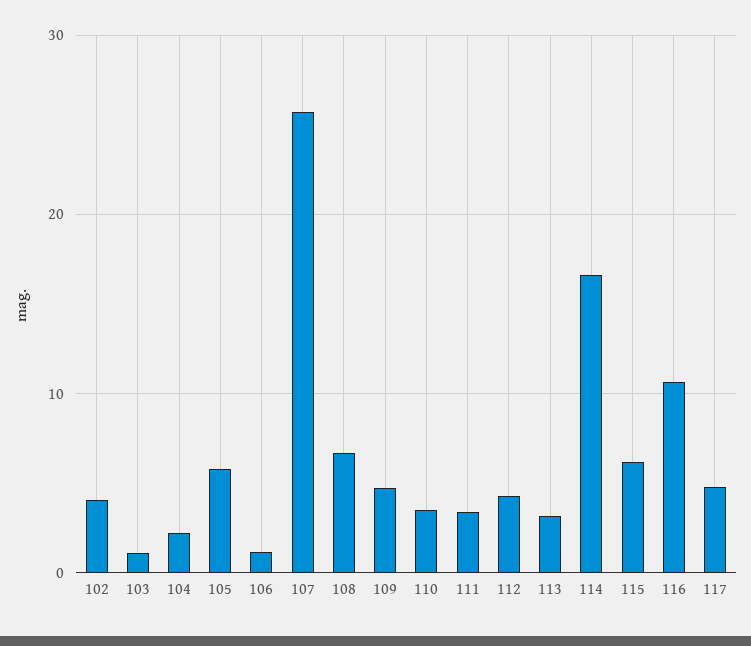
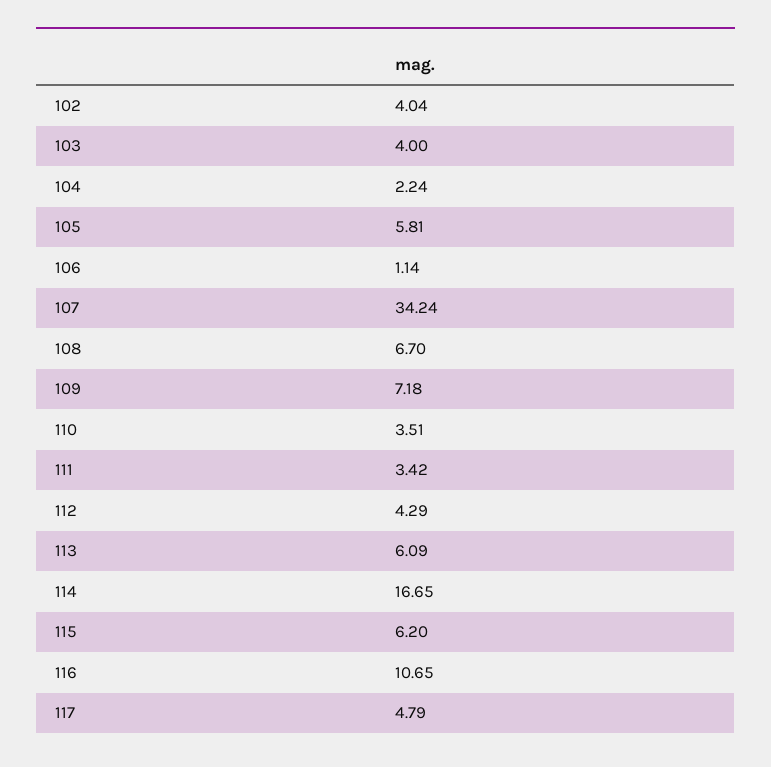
  {
    "102": 4.04,
-   "103": 1,
+   "103": 4,
    "104": 2.24,
    "105": 5.81,
    "106": 1.14,
-   "107": 26,
+   "107": 34.24,
    "108": 6.7,
-   "109": 5,
+   "109": 7.18,
    "110": 3.51,
    "111": 3.42,
    "112": 4.29,
-   "113": 3,
+   "113": 6.09,
    "114": 16.65,
    "115": 6.2,
    "116": 10.65,
    "117": 4.79
  }

